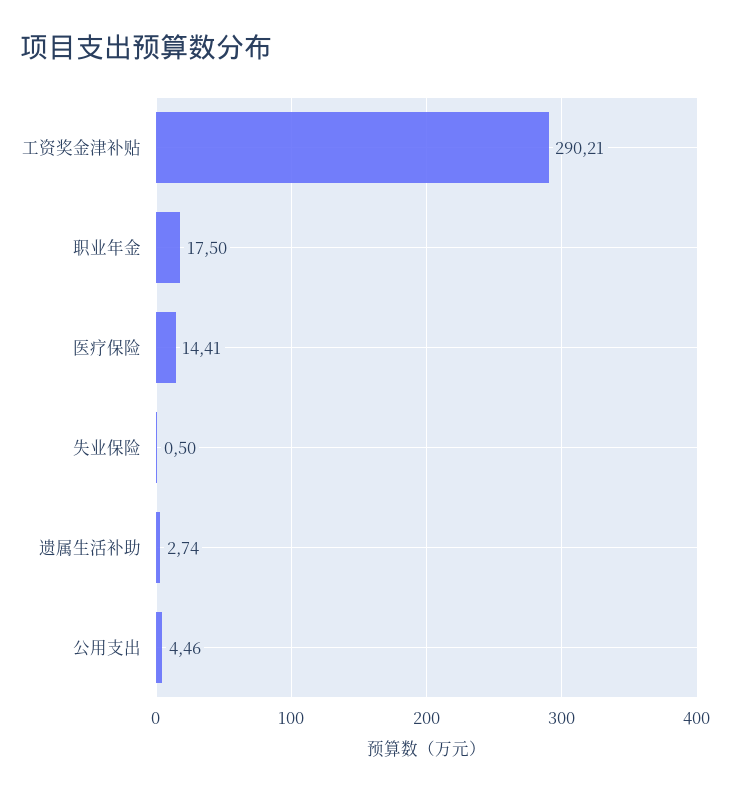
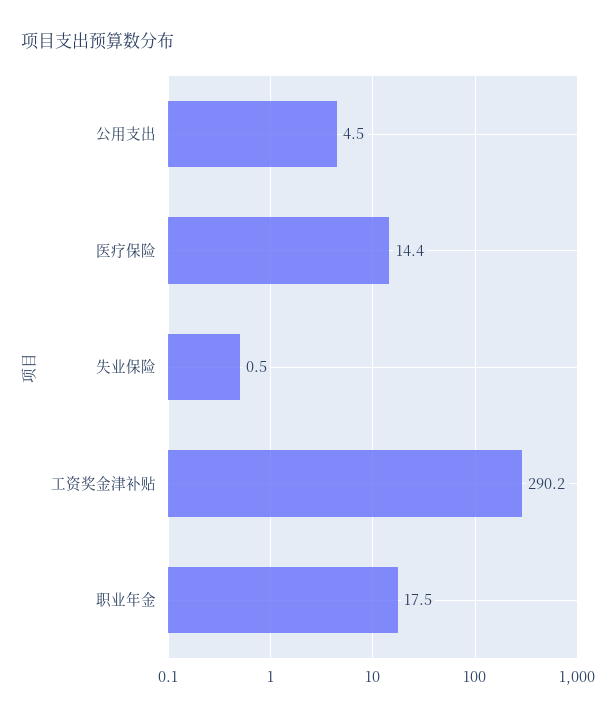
  {
    "工资奖金津补贴": 290.21,
    "职业年金": 17.5,
    "医疗保险": 14.41,
    "失业保险": 0.5,
-   "遗属生活补助": 2.74,
    "公用支出": 4.46
  }

